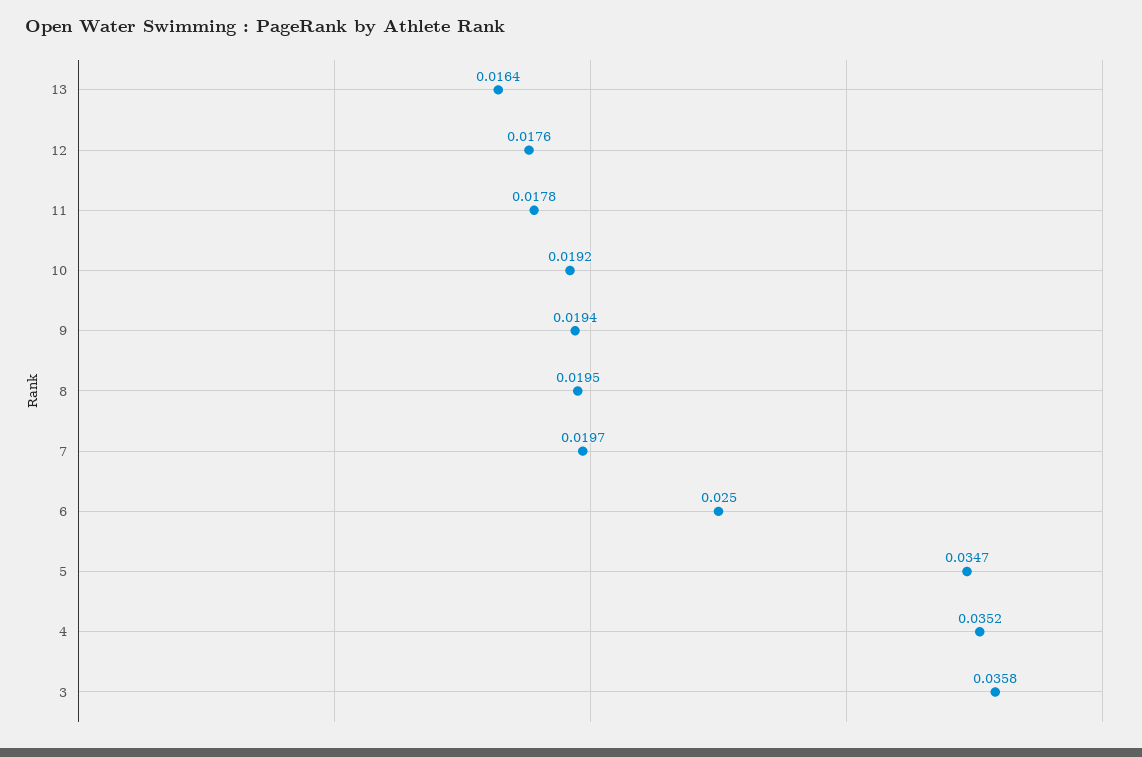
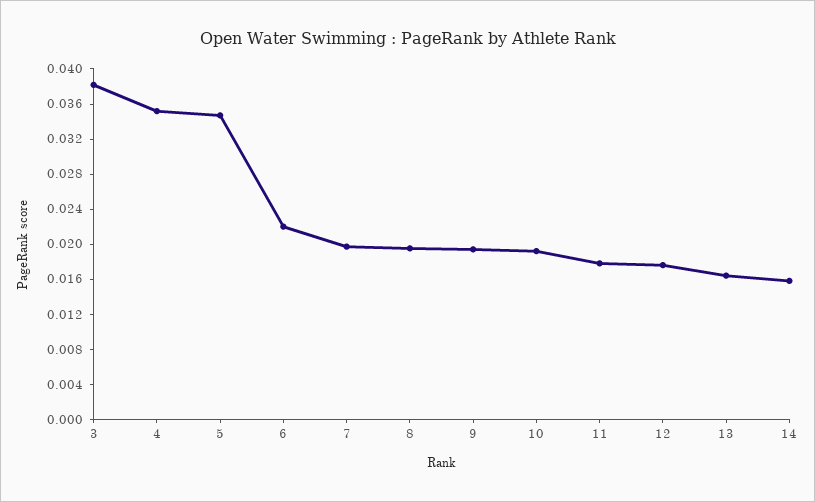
  {
    "13": 0.0164,
    "12": 0.0176,
    "11": 0.0178,
    "10": 0.0192,
    "9": 0.0194,
    "8": 0.0195,
    "7": 0.0197,
-   "6": 0.025,
+   "6": 0.022,
    "5": 0.0347,
    "4": 0.0352,
-   "3": 0.0358
+   "3": 0.038,
+   "14": 0.016
  }

